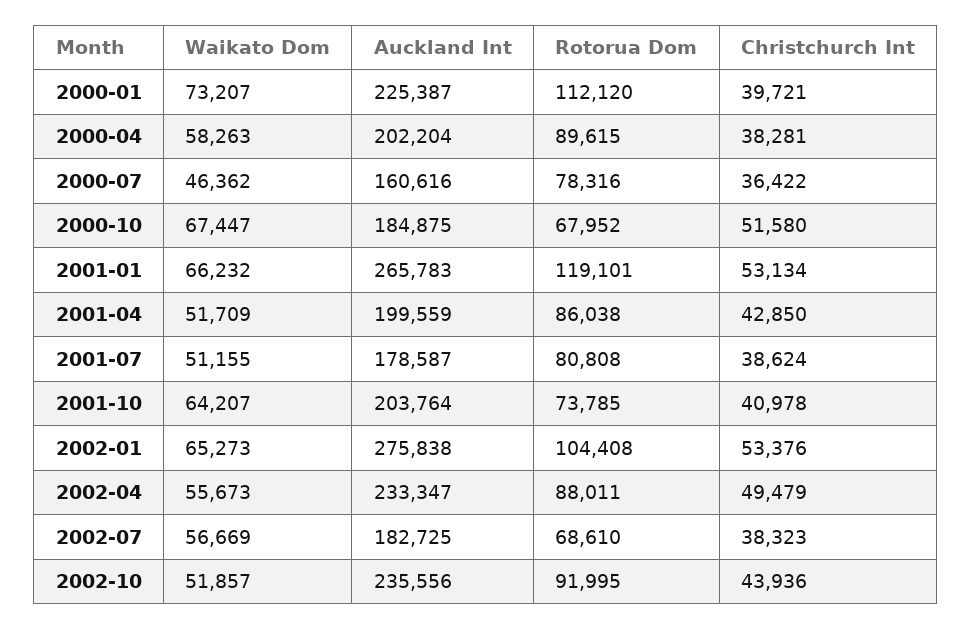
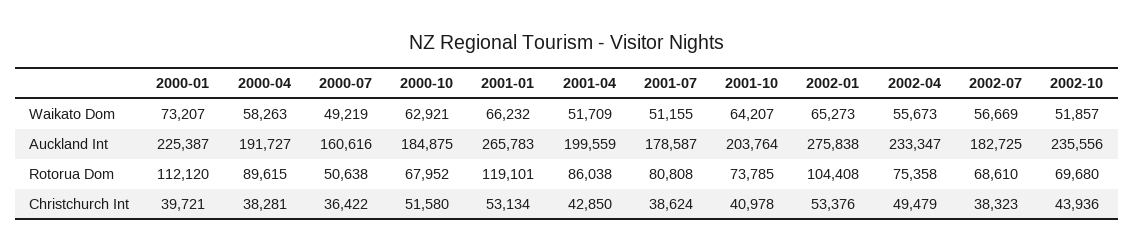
  {
    "Waikato Dom": {
      "2000-01": 73207,
      "2000-04": 58263,
-     "2000-07": 46362,
+     "2000-07": 49219,
-     "2000-10": 67447,
+     "2000-10": 62921,
      "2001-01": 66232,
      "2001-04": 51709,
      "2001-07": 51155,
      "2001-10": 64207,
      "2002-01": 65273,
      "2002-04": 55673,
      "2002-07": 56669,
      "2002-10": 51857
    },
    "Auckland Int": {
      "2000-01": 225387,
-     "2000-04": 202204,
+     "2000-04": 191727,
      "2000-07": 160616,
      "2000-10": 184875,
      "2001-01": 265783,
      "2001-04": 199559,
      "2001-07": 178587,
      "2001-10": 203764,
      "2002-01": 275838,
      "2002-04": 233347,
      "2002-07": 182725,
      "2002-10": 235556
    },
    "Rotorua Dom": {
      "2000-01": 112120,
      "2000-04": 89615,
-     "2000-07": 78316,
+     "2000-07": 50638,
      "2000-10": 67952,
      "2001-01": 119101,
      "2001-04": 86038,
      "2001-07": 80808,
      "2001-10": 73785,
      "2002-01": 104408,
-     "2002-04": 88011,
+     "2002-04": 75358,
      "2002-07": 68610,
-     "2002-10": 91995
+     "2002-10": 69680
    },
    "Christchurch Int": {
      "2000-01": 39721,
      "2000-04": 38281,
      "2000-07": 36422,
      "2000-10": 51580,
      "2001-01": 53134,
      "2001-04": 42850,
      "2001-07": 38624,
      "2001-10": 40978,
      "2002-01": 53376,
      "2002-04": 49479,
      "2002-07": 38323,
      "2002-10": 43936
    }
  }

